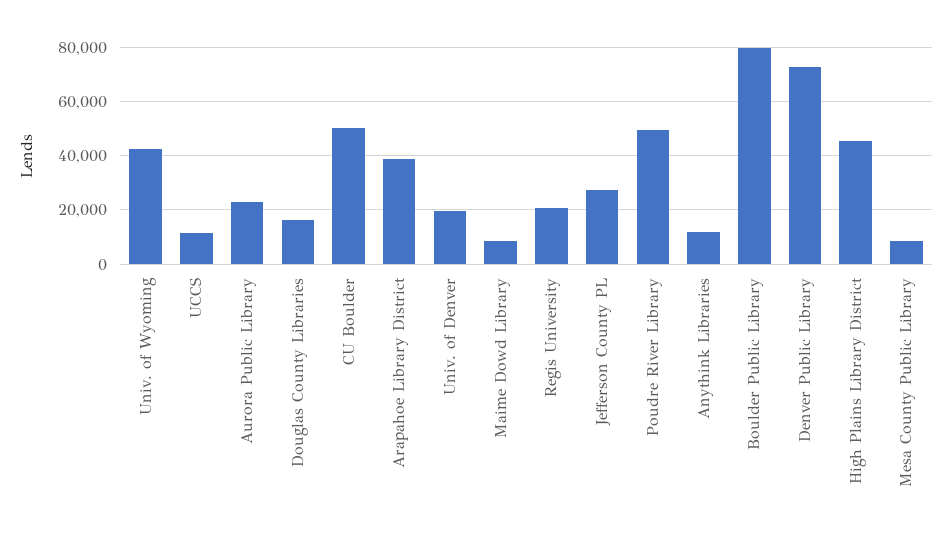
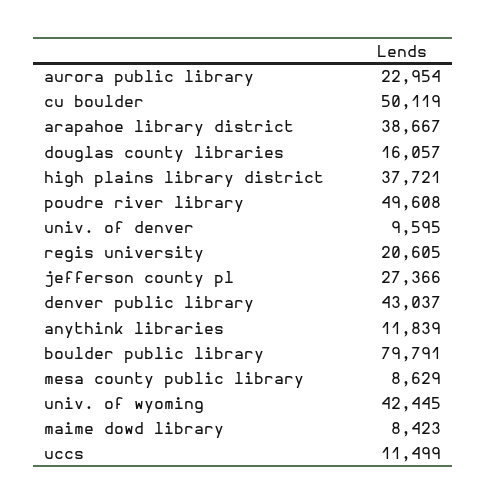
  {
    "Univ. of Wyoming": 42445,
    "UCCS": 11499,
    "Aurora Public Library": 22954,
    "Douglas County Libraries": 16057,
    "CU Boulder": 50119,
    "Arapahoe Library District": 38667,
-   "Univ. of Denver": 20000,
+   "Univ. of Denver": 9595,
    "Maime Dowd Library": 8423,
    "Regis University": 20605,
    "Jefferson County PL": 27366,
    "Poudre River Library": 49608,
    "Anythink Libraries": 11839,
    "Boulder Public Library": 79791,
-   "Denver Public Library": 72500,
+   "Denver Public Library": 43037,
-   "High Plains Library District": 45000,
+   "High Plains Library District": 37721,
    "Mesa County Public Library": 8629
  }

